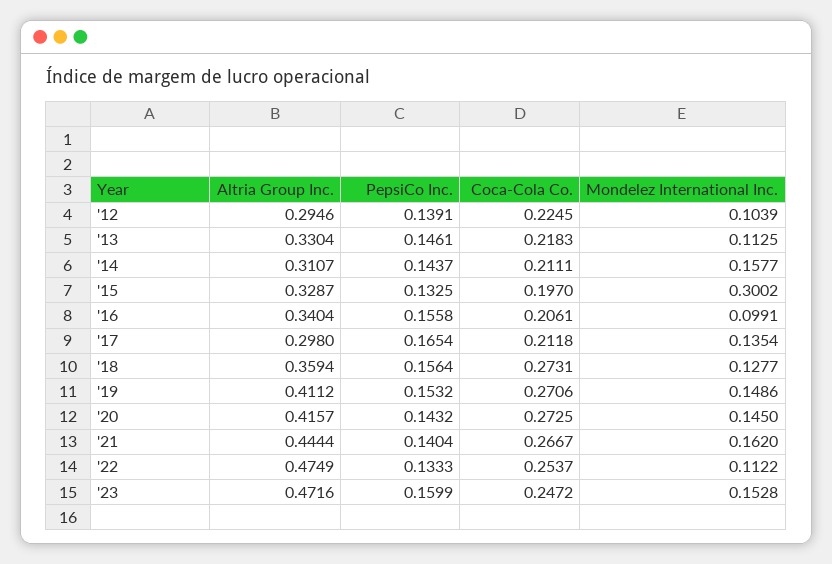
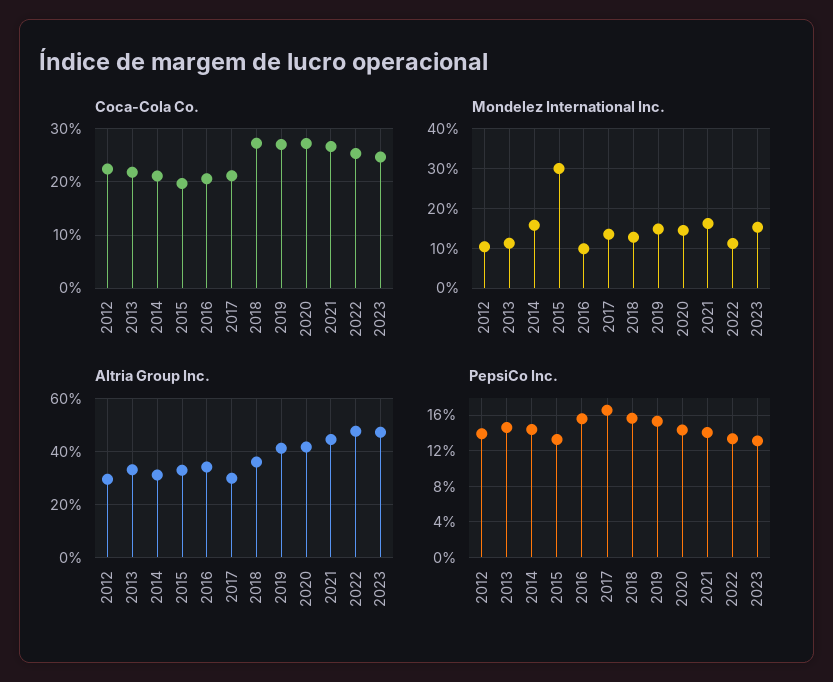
  {
    "Altria Group Inc.": {
      "'12": 0.2946,
      "'13": 0.3304,
      "'14": 0.3107,
      "'15": 0.3287,
      "'16": 0.3404,
      "'17": 0.298,
      "'18": 0.3594,
      "'19": 0.4112,
      "'20": 0.4157,
      "'21": 0.4444,
      "'22": 0.4749,
      "'23": 0.4716
    },
    "PepsiCo Inc.": {
      "'12": 0.1391,
      "'13": 0.1461,
      "'14": 0.1437,
      "'15": 0.1325,
      "'16": 0.1558,
      "'17": 0.1654,
      "'18": 0.1564,
      "'19": 0.1532,
      "'20": 0.1432,
      "'21": 0.1404,
      "'22": 0.1333,
-     "'23": 0.1599
+     "'23": 0.13
    },
    "Coca-Cola Co.": {
      "'12": 0.2245,
      "'13": 0.2183,
      "'14": 0.2111,
      "'15": 0.197,
      "'16": 0.2061,
      "'17": 0.2118,
      "'18": 0.2731,
      "'19": 0.2706,
      "'20": 0.2725,
      "'21": 0.2667,
      "'22": 0.2537,
      "'23": 0.2472
    },
    "Mondelez International Inc.": {
      "'12": 0.1039,
      "'13": 0.1125,
      "'14": 0.1577,
      "'15": 0.3002,
      "'16": 0.0991,
      "'17": 0.1354,
      "'18": 0.1277,
      "'19": 0.1486,
      "'20": 0.145,
      "'21": 0.162,
      "'22": 0.1122,
      "'23": 0.1528
    }
  }

